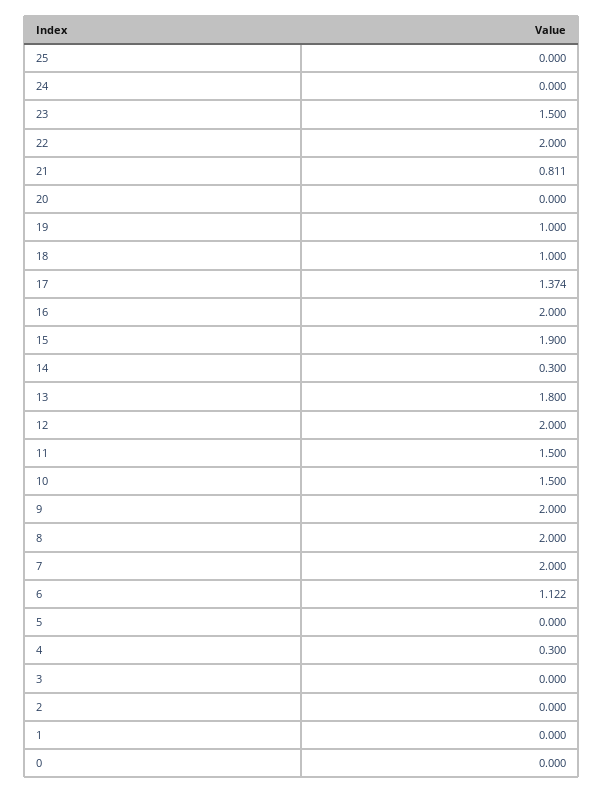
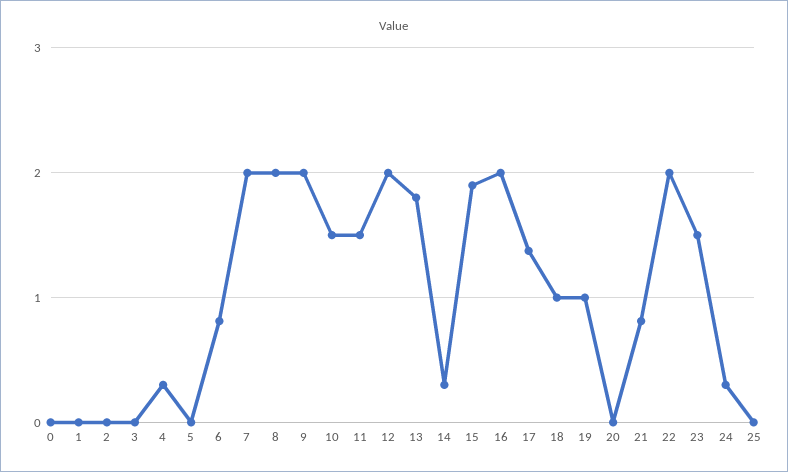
  {
    "25": 0,
-   "24": 0,
+   "24": 0.3,
    "23": 1.5,
    "22": 2,
    "21": 0.811,
    "20": 0,
    "19": 1,
    "18": 1,
    "17": 1.374,
    "16": 2,
    "15": 1.9,
    "14": 0.3,
    "13": 1.8,
    "12": 2,
    "11": 1.5,
    "10": 1.5,
    "9": 2,
    "8": 2,
    "7": 2,
-   "6": 1.122,
+   "6": 0.8,
    "5": 0,
    "4": 0.3,
    "3": 0,
    "2": 0,
    "1": 0,
    "0": 0
  }

